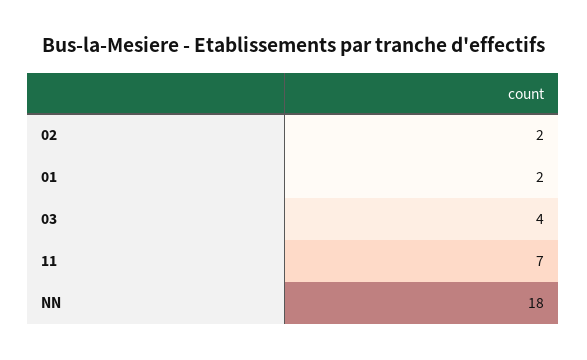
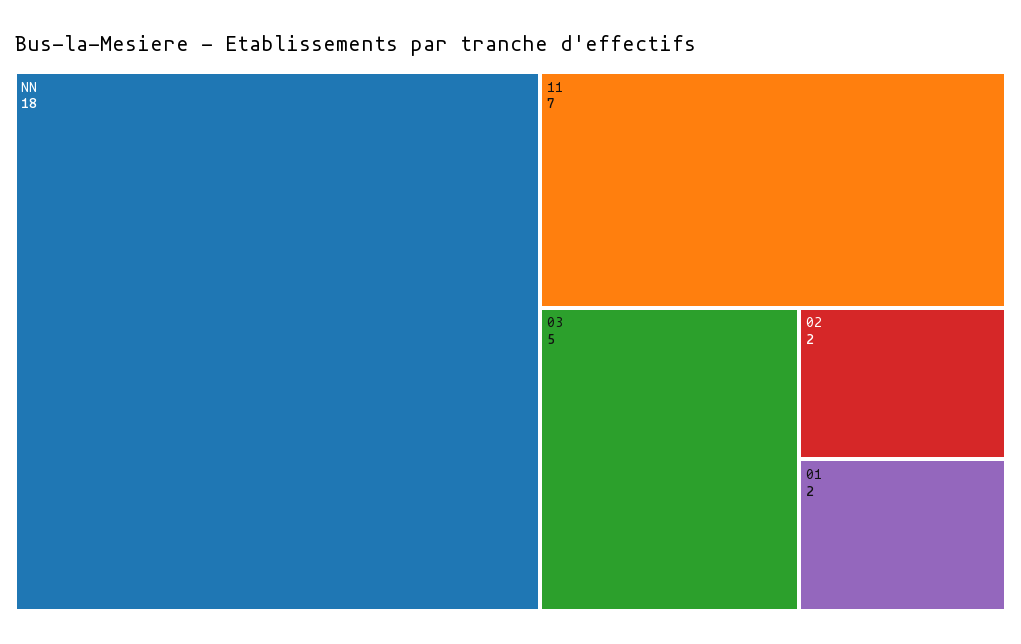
  {
    "02": 2,
    "01": 2,
-   "03": 4,
+   "03": 5,
    "11": 7,
    "NN": 18
  }

